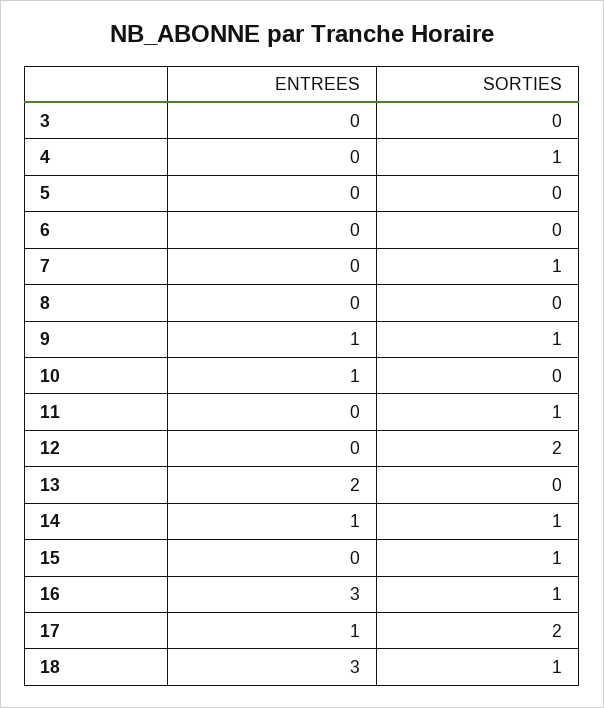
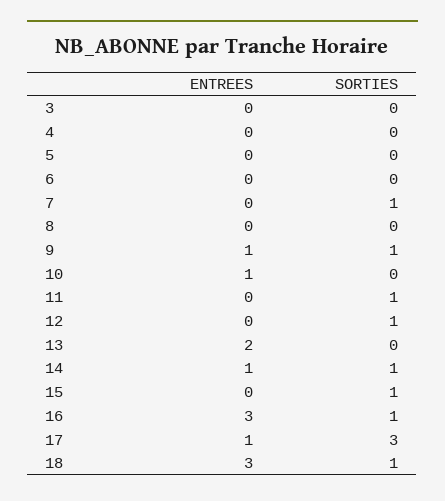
  {
    "ENTREES": {
      "3": 0,
      "4": 0,
      "5": 0,
      "6": 0,
      "7": 0,
      "8": 0,
      "9": 1,
      "10": 1,
      "11": 0,
      "12": 0,
      "13": 2,
      "14": 1,
      "15": 0,
      "16": 3,
      "17": 1,
      "18": 3
    },
    "SORTIES": {
      "3": 0,
-     "4": 1,
+     "4": 0,
      "5": 0,
      "6": 0,
      "7": 1,
      "8": 0,
      "9": 1,
      "10": 0,
      "11": 1,
-     "12": 2,
+     "12": 1,
      "13": 0,
      "14": 1,
      "15": 1,
      "16": 1,
-     "17": 2,
+     "17": 3,
      "18": 1
    }
  }

